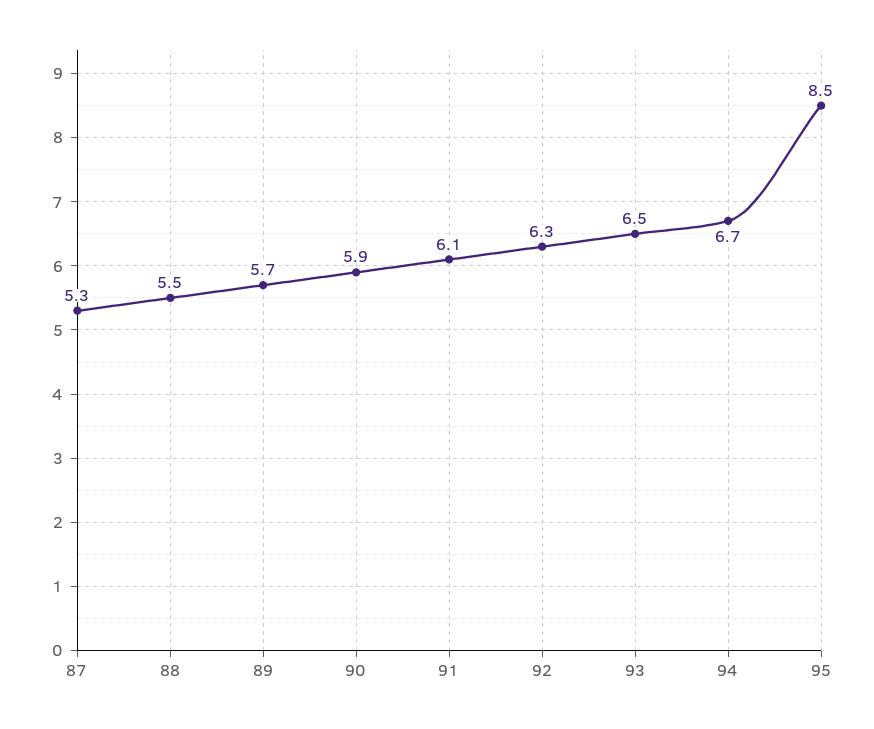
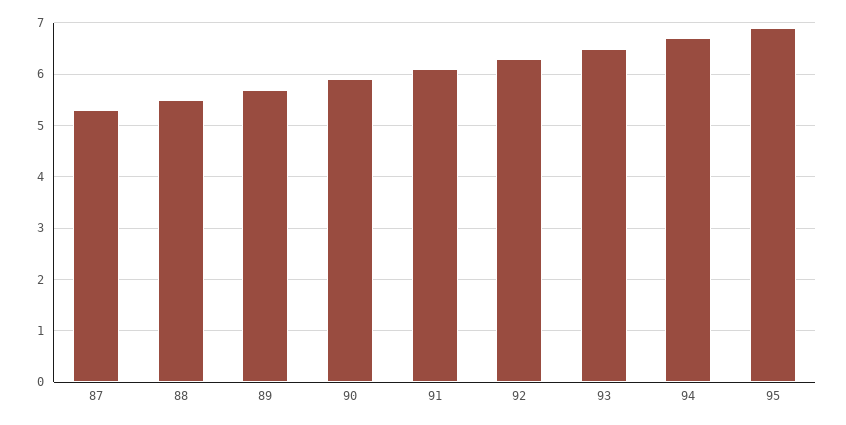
  {
    "87": 5.3,
    "88": 5.5,
    "89": 5.7,
    "90": 5.9,
    "91": 6.1,
    "92": 6.3,
    "93": 6.5,
    "94": 6.7,
-   "95": 8.5
+   "95": 7
  }

